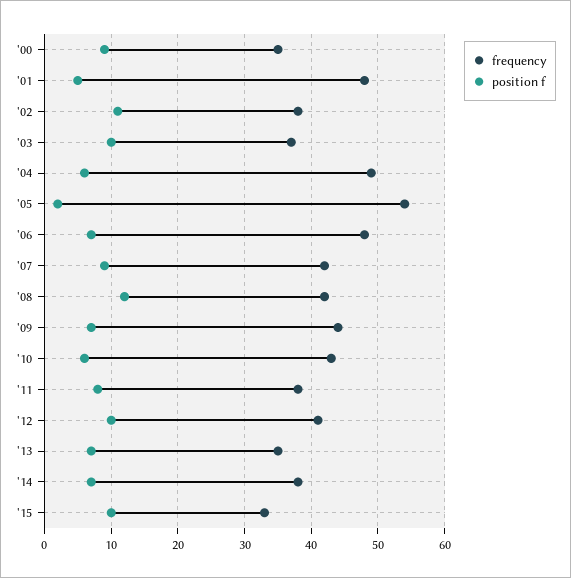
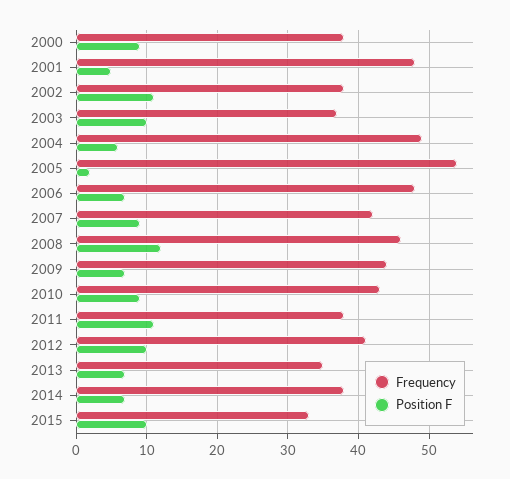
  {
    "frequency": {
-     "'00": 35,
+     "'00": 38,
      "'01": 48,
      "'02": 38,
      "'03": 37,
      "'04": 49,
      "'05": 54,
      "'06": 48,
      "'07": 42,
-     "'08": 42,
+     "'08": 46,
      "'09": 44,
      "'10": 43,
      "'11": 38,
      "'12": 41,
      "'13": 35,
      "'14": 38,
      "'15": 33
    },
    "position f": {
      "'00": 9,
      "'01": 5,
      "'02": 11,
      "'03": 10,
      "'04": 6,
      "'05": 2,
      "'06": 7,
      "'07": 9,
      "'08": 12,
      "'09": 7,
-     "'10": 6,
+     "'10": 9,
-     "'11": 8,
+     "'11": 11,
      "'12": 10,
      "'13": 7,
      "'14": 7,
      "'15": 10
    }
  }

